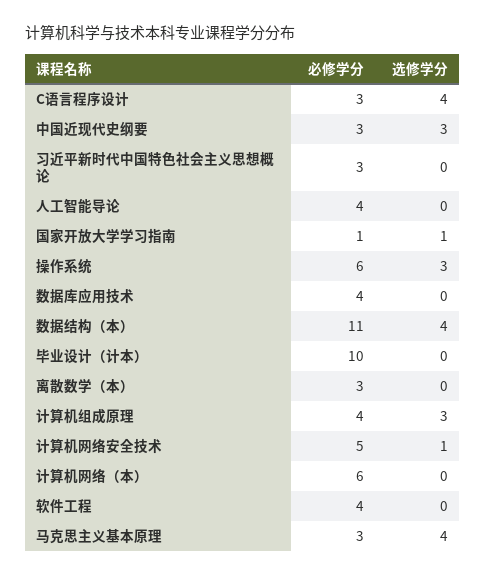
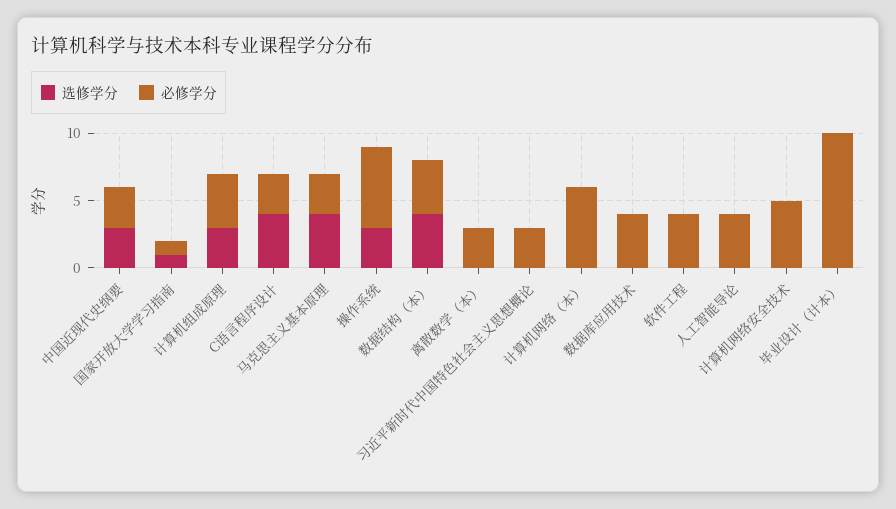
  {
    "必修学分": {
      "C语言程序设计": 3,
      "中国近现代史纲要": 3,
      "习近平新时代中国特色社会主义思想概论": 3,
      "人工智能导论": 4,
      "国家开放大学学习指南": 1,
      "操作系统": 6,
      "数据库应用技术": 4,
-     "数据结构（本）": 11,
+     "数据结构（本）": 4,
      "毕业设计（计本）": 10,
      "离散数学（本）": 3,
      "计算机组成原理": 4,
      "计算机网络安全技术": 5,
      "计算机网络（本）": 6,
      "软件工程": 4,
      "马克思主义基本原理": 3
    },
    "选修学分": {
      "C语言程序设计": 4,
      "中国近现代史纲要": 3,
      "习近平新时代中国特色社会主义思想概论": 0,
      "人工智能导论": 0,
      "国家开放大学学习指南": 1,
      "操作系统": 3,
      "数据库应用技术": 0,
      "数据结构（本）": 4,
      "毕业设计（计本）": 0,
      "离散数学（本）": 0,
      "计算机组成原理": 3,
-     "计算机网络安全技术": 1,
+     "计算机网络安全技术": 0,
      "计算机网络（本）": 0,
      "软件工程": 0,
      "马克思主义基本原理": 4
    }
  }

